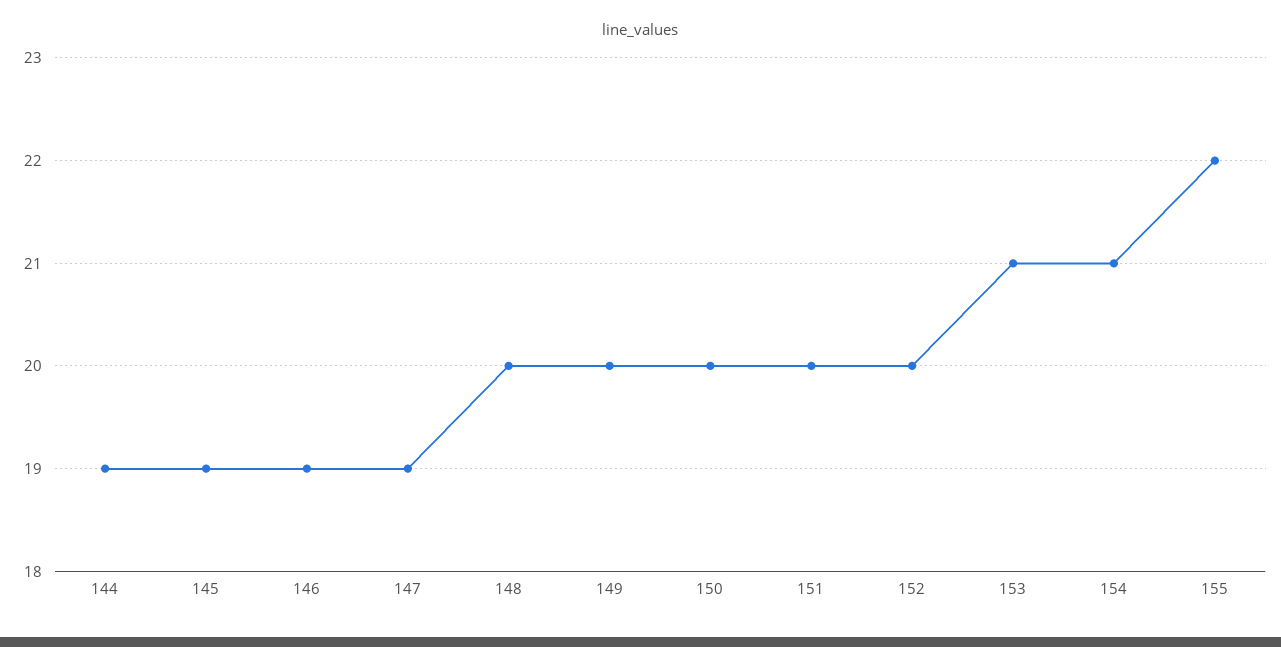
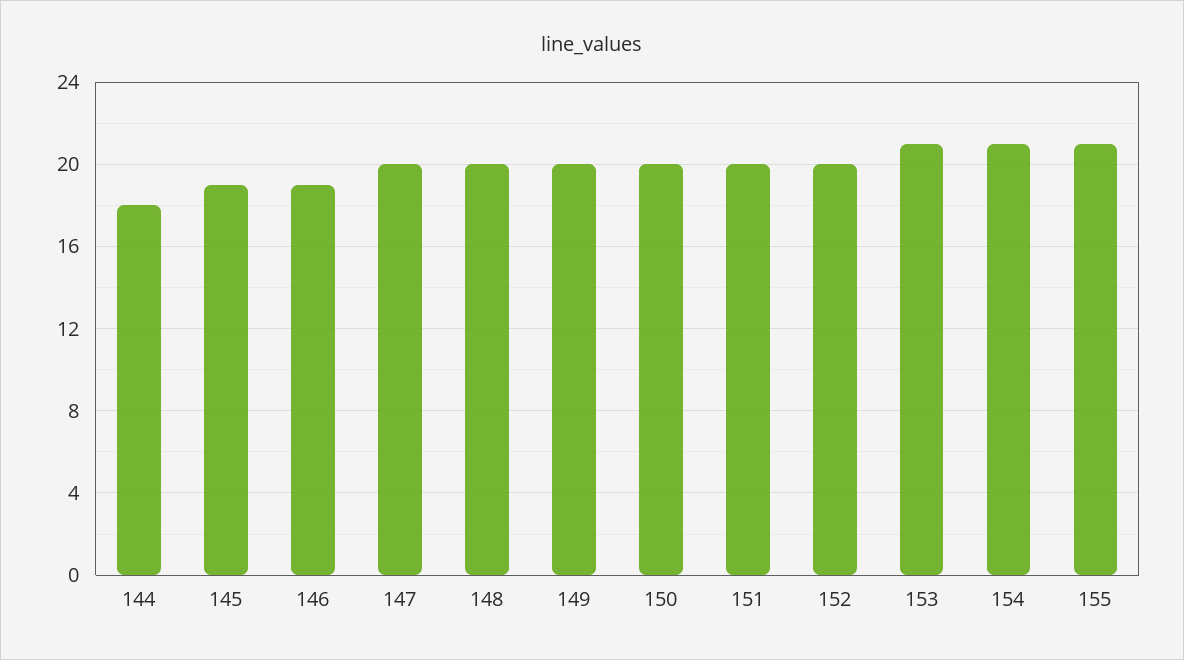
  {
-   "144": 19,
+   "144": 18,
    "145": 19,
    "146": 19,
-   "147": 19,
+   "147": 20,
    "148": 20,
    "149": 20,
    "150": 20,
    "151": 20,
    "152": 20,
    "153": 21,
    "154": 21,
-   "155": 22
+   "155": 21
  }

